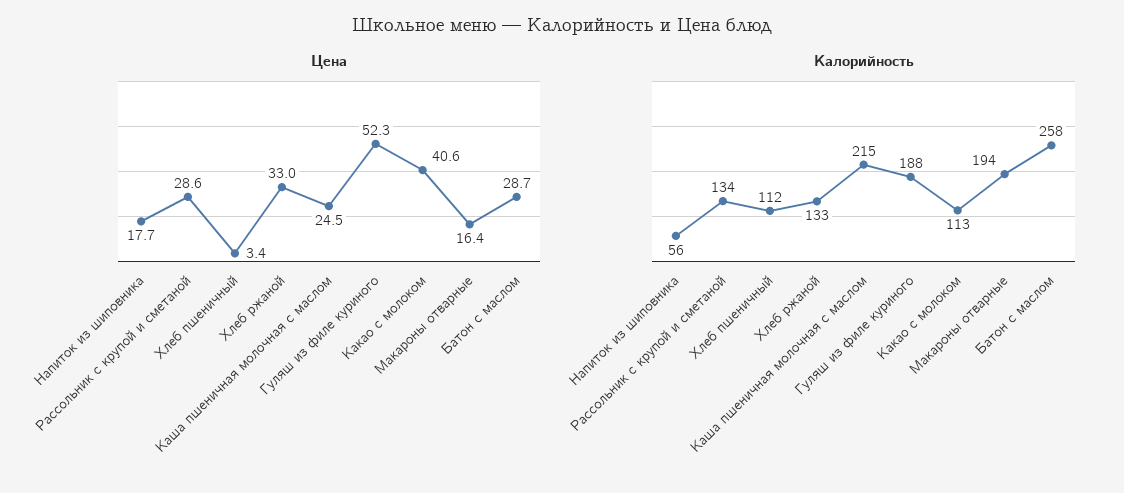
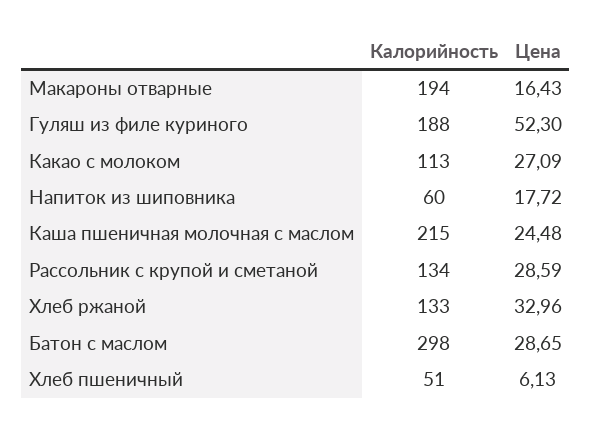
  {
    "Цена": {
      "Напиток из шиповника": 17.72,
      "Рассольник с крупой и сметаной": 28.59,
-     "Хлеб пшеничный": 3.4,
+     "Хлеб пшеничный": 6.13,
      "Хлеб ржаной": 32.96,
      "Каша пшеничная молочная с маслом": 24.48,
      "Гуляш из филе куриного": 52.3,
-     "Какао с молоком": 40.6,
+     "Какао с молоком": 27.09,
      "Макароны отварные": 16.43,
      "Батон с маслом": 28.65
    },
    "Калорийность": {
-     "Напиток из шиповника": 56,
+     "Напиток из шиповника": 60,
      "Рассольник с крупой и сметаной": 134,
-     "Хлеб пшеничный": 112,
+     "Хлеб пшеничный": 51,
      "Хлеб ржаной": 133,
      "Каша пшеничная молочная с маслом": 215,
      "Гуляш из филе куриного": 188,
      "Какао с молоком": 113,
      "Макароны отварные": 194,
-     "Батон с маслом": 258
+     "Батон с маслом": 298
    }
  }

